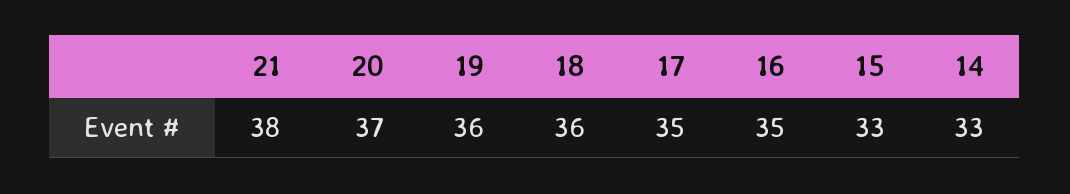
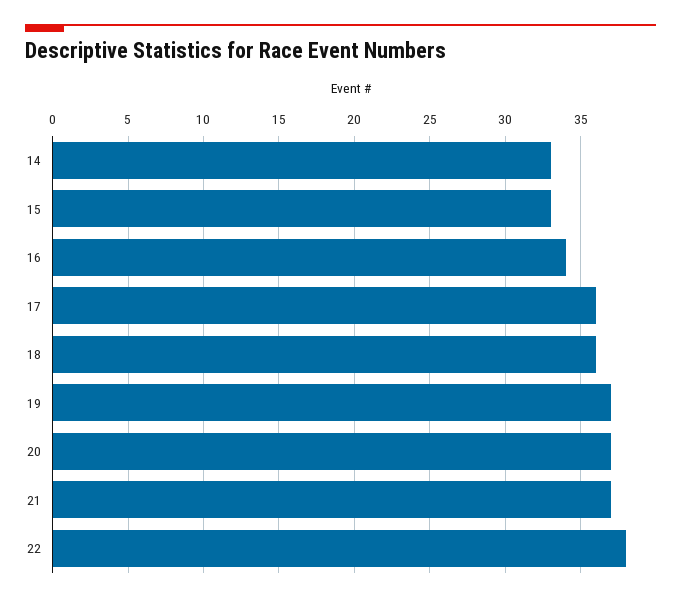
  {
-   "21": 38,
+   "21": 37,
    "20": 37,
-   "19": 36,
+   "19": 37,
    "18": 36,
-   "17": 35,
+   "17": 36,
-   "16": 35,
+   "16": 34,
    "15": 33,
-   "14": 33
+   "14": 33,
+   "22": 38
  }

